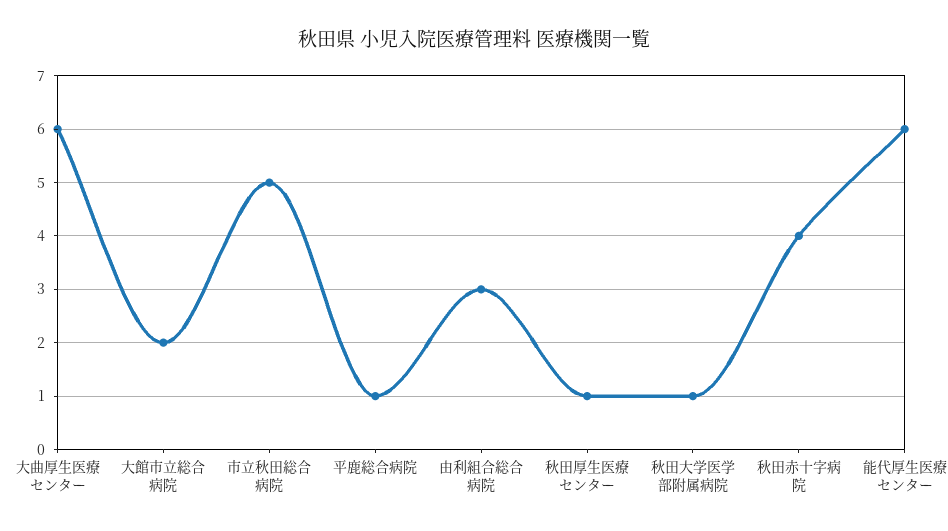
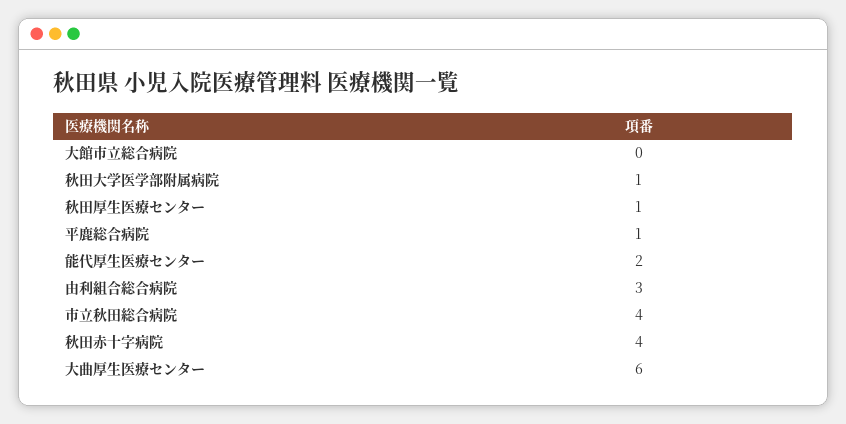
  {
    "大曲厚生医療センター": 6,
-   "大館市立総合病院": 2,
+   "大館市立総合病院": 0,
-   "市立秋田総合病院": 5,
+   "市立秋田総合病院": 4,
    "平鹿総合病院": 1,
    "由利組合総合病院": 3,
    "秋田厚生医療センター": 1,
    "秋田大学医学部附属病院": 1,
    "秋田赤十字病院": 4,
-   "能代厚生医療センター": 6
+   "能代厚生医療センター": 2
  }

